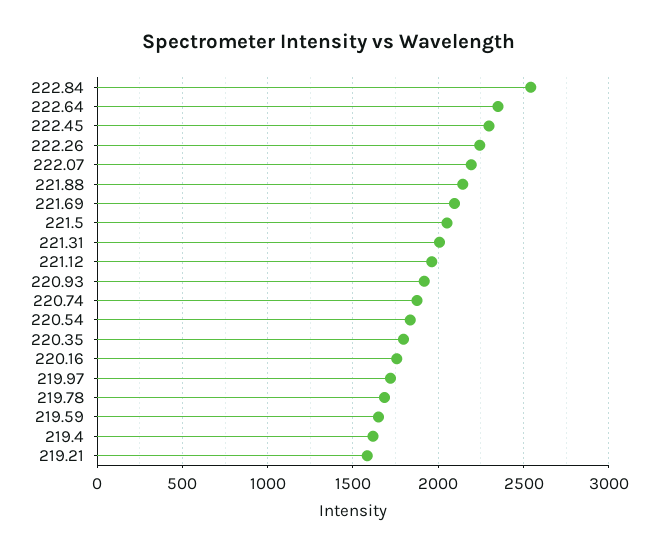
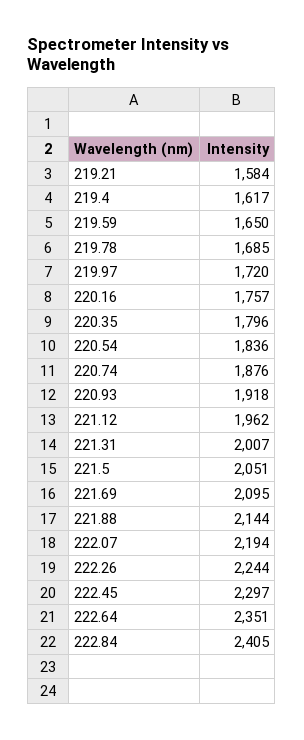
  {
-   "222.84": 2550,
+   "222.84": 2405,
    "222.64": 2351,
    "222.45": 2297,
    "222.26": 2244,
    "222.07": 2194,
    "221.88": 2144,
    "221.69": 2095,
    "221.5": 2051,
    "221.31": 2007,
    "221.12": 1962,
    "220.93": 1918,
    "220.74": 1876,
    "220.54": 1836,
    "220.35": 1796,
    "220.16": 1757,
    "219.97": 1720,
    "219.78": 1685,
    "219.59": 1650,
    "219.4": 1617,
    "219.21": 1584
  }

